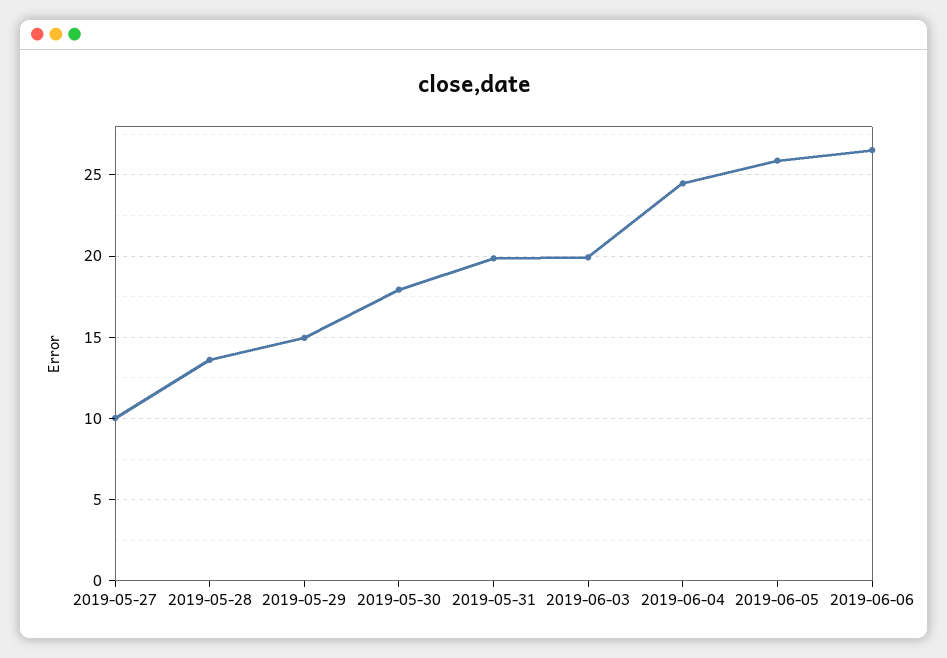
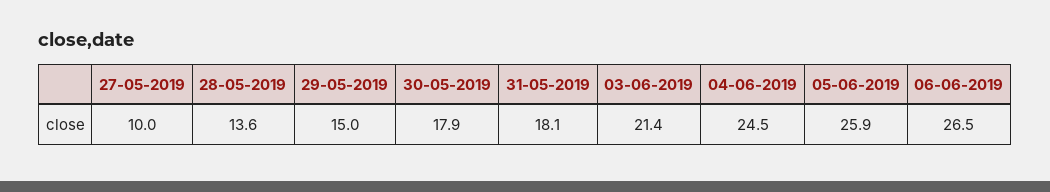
  {
    "2019-05-27": 10,
    "2019-05-28": 13.6,
    "2019-05-29": 15,
    "2019-05-30": 17.9,
-   "2019-05-31": 20,
+   "2019-05-31": 18.1,
-   "2019-06-03": 20,
+   "2019-06-03": 21.4,
    "2019-06-04": 24.5,
    "2019-06-05": 25.9,
    "2019-06-06": 26.5
  }

